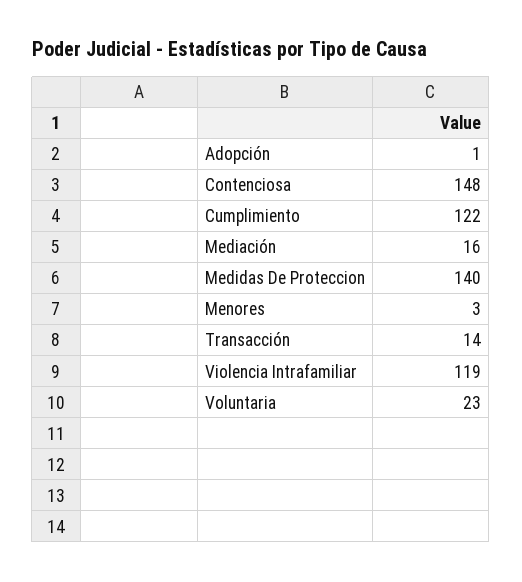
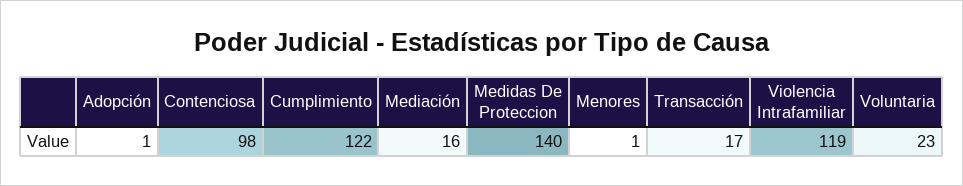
  {
    "Adopción": 1,
-   "Contenciosa": 148,
+   "Contenciosa": 98,
    "Cumplimiento": 122,
    "Mediación": 16,
    "Medidas De Proteccion": 140,
-   "Menores": 3,
+   "Menores": 1,
-   "Transacción": 14,
+   "Transacción": 17,
    "Violencia Intrafamiliar": 119,
    "Voluntaria": 23
  }

